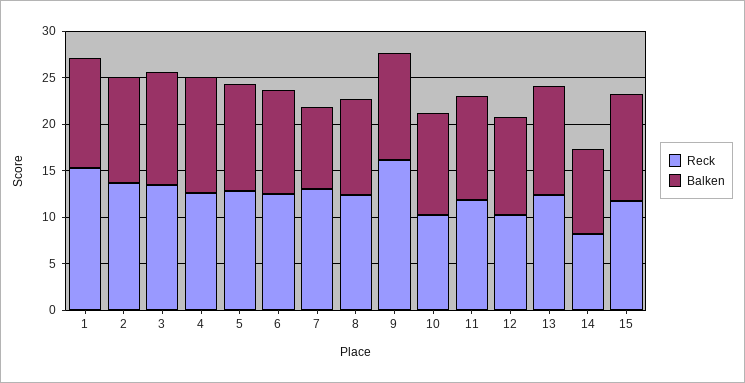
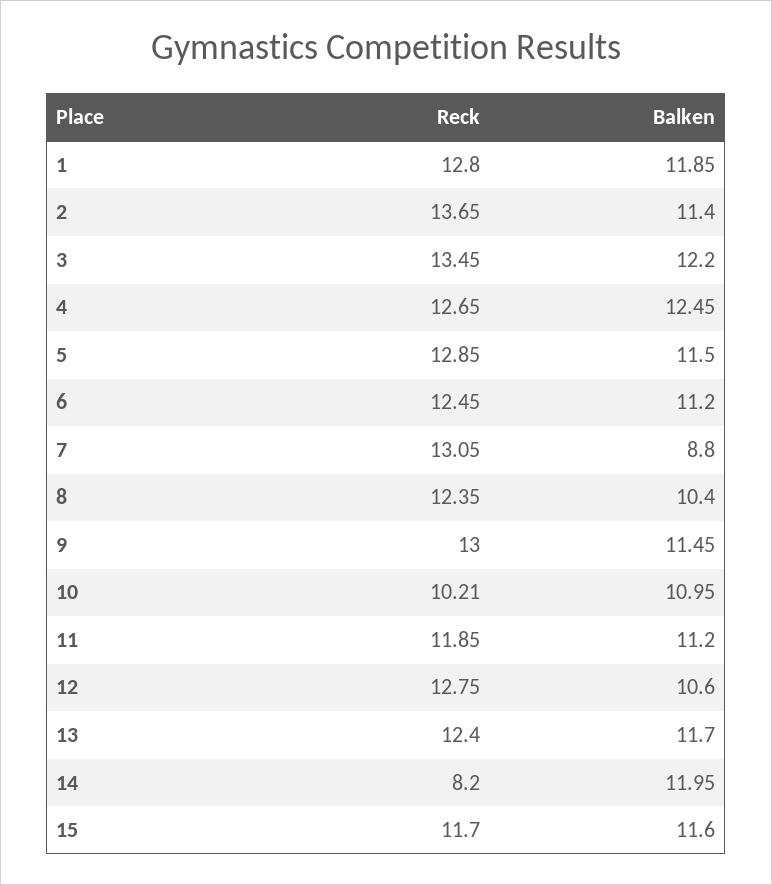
  {
    "Reck": {
-     "1": 15,
+     "1": 12.8,
      "2": 13.65,
      "3": 13.45,
      "4": 12.65,
      "5": 12.85,
      "6": 12.45,
      "7": 13.05,
      "8": 12.35,
-     "9": 16,
+     "9": 13,
      "10": 10.21,
      "11": 11.85,
-     "12": 10,
+     "12": 12.75,
      "13": 12.4,
      "14": 8.2,
      "15": 11.7
    },
    "Balken": {
      "1": 11.85,
      "2": 11.4,
      "3": 12.2,
      "4": 12.45,
      "5": 11.5,
      "6": 11.2,
      "7": 8.8,
      "8": 10.4,
      "9": 11.45,
      "10": 10.95,
      "11": 11.2,
      "12": 10.6,
      "13": 11.7,
-     "14": 9,
+     "14": 11.95,
      "15": 11.6
    }
  }

